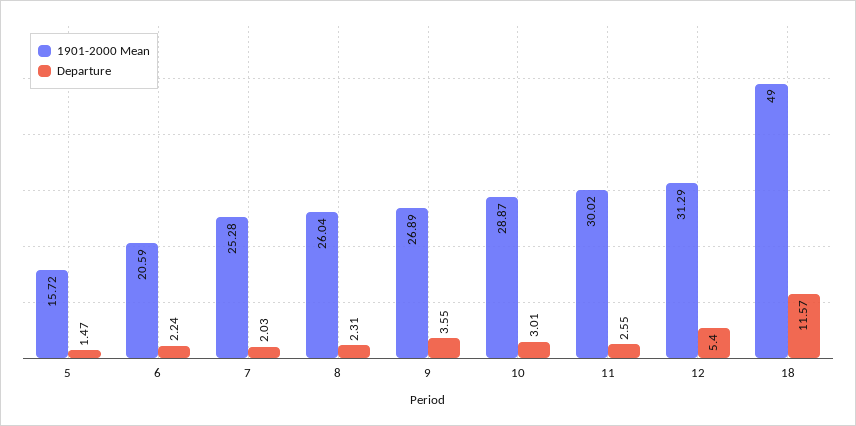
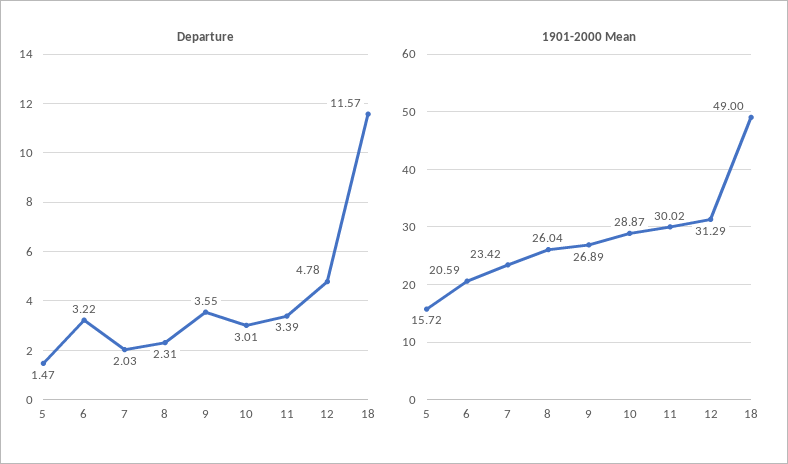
  {
    "1901-2000 Mean": {
      "5": 15.72,
      "6": 20.59,
-     "7": 25.28,
+     "7": 23.42,
      "8": 26.04,
      "9": 26.89,
      "10": 28.87,
      "11": 30.02,
      "12": 31.29,
      "18": 49
    },
    "Departure": {
      "5": 1.47,
-     "6": 2.24,
+     "6": 3.22,
      "7": 2.03,
      "8": 2.31,
      "9": 3.55,
      "10": 3.01,
-     "11": 2.55,
+     "11": 3.39,
-     "12": 5.4,
+     "12": 4.78,
      "18": 11.57
    }
  }

